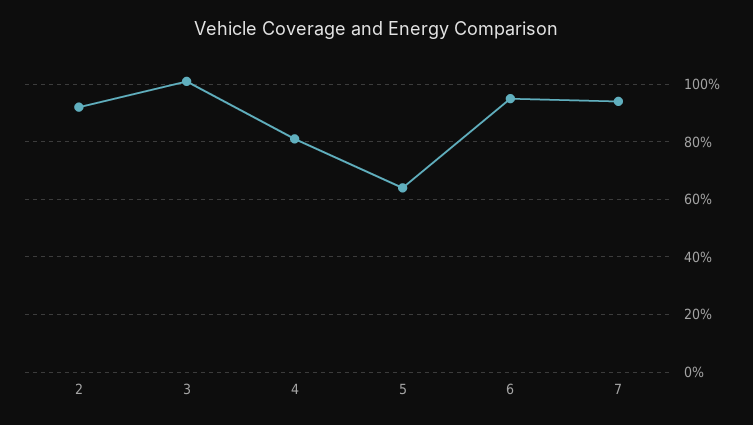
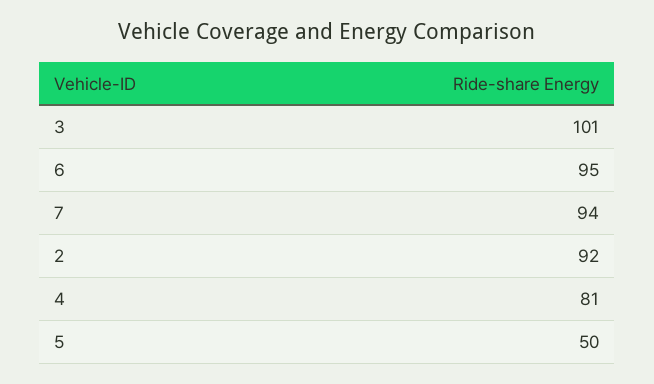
  {
    "2": 92,
    "3": 101,
    "4": 81,
-   "5": 65,
+   "5": 50,
    "6": 95,
    "7": 94
  }

